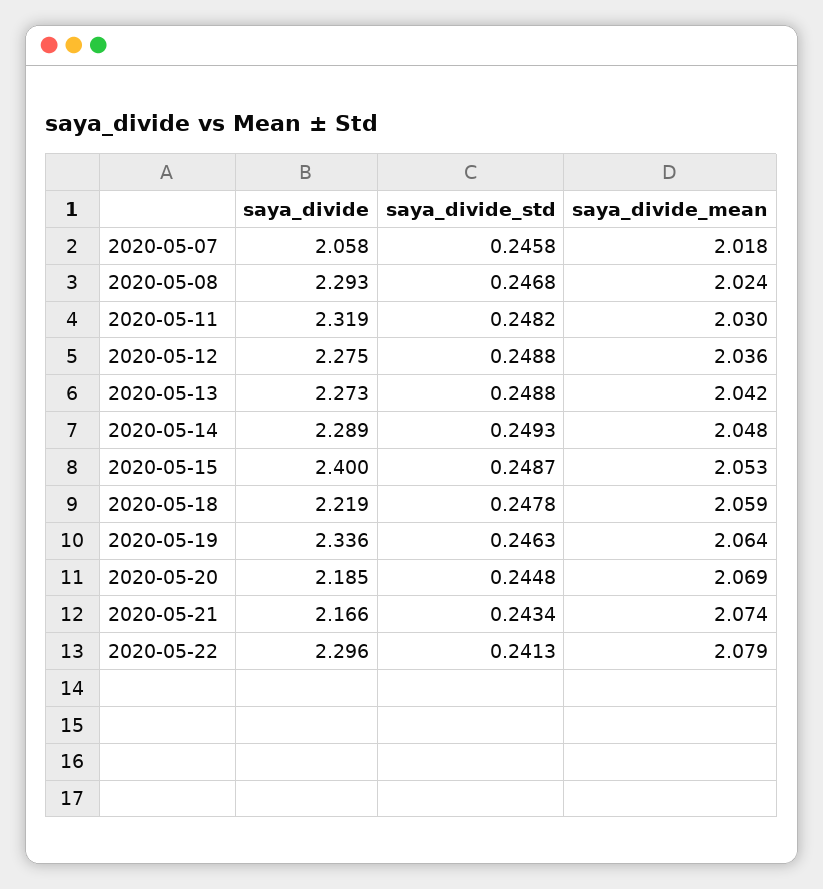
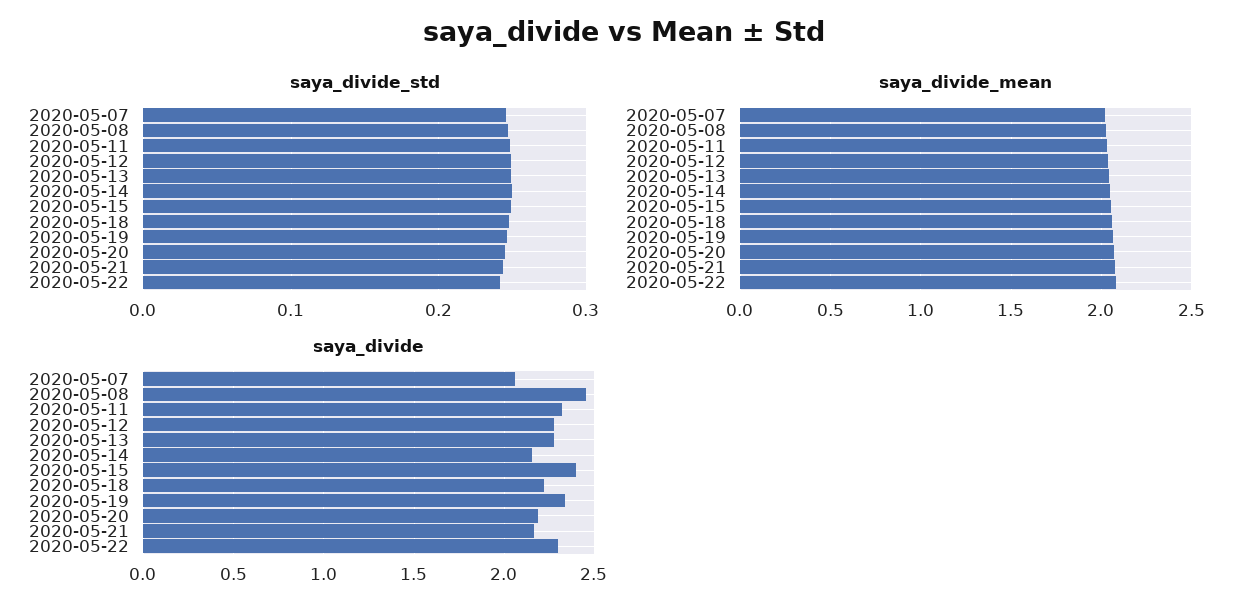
  {
    "saya_divide": {
      "2020-05-07": 2.058,
-     "2020-05-08": 2.293,
+     "2020-05-08": 2.45,
      "2020-05-11": 2.319,
      "2020-05-12": 2.275,
      "2020-05-13": 2.273,
-     "2020-05-14": 2.289,
+     "2020-05-14": 2.15,
      "2020-05-15": 2.4,
      "2020-05-18": 2.219,
      "2020-05-19": 2.336,
      "2020-05-20": 2.185,
      "2020-05-21": 2.166,
      "2020-05-22": 2.296
    },
    "saya_divide_std": {
      "2020-05-07": 0.2458,
      "2020-05-08": 0.2468,
      "2020-05-11": 0.2482,
      "2020-05-12": 0.2488,
      "2020-05-13": 0.2488,
      "2020-05-14": 0.2493,
      "2020-05-15": 0.2487,
      "2020-05-18": 0.2478,
      "2020-05-19": 0.2463,
      "2020-05-20": 0.2448,
      "2020-05-21": 0.2434,
      "2020-05-22": 0.2413
    },
    "saya_divide_mean": {
      "2020-05-07": 2.018,
      "2020-05-08": 2.024,
      "2020-05-11": 2.03,
      "2020-05-12": 2.036,
      "2020-05-13": 2.042,
      "2020-05-14": 2.048,
      "2020-05-15": 2.053,
      "2020-05-18": 2.059,
      "2020-05-19": 2.064,
      "2020-05-20": 2.069,
      "2020-05-21": 2.074,
      "2020-05-22": 2.079
    }
  }

